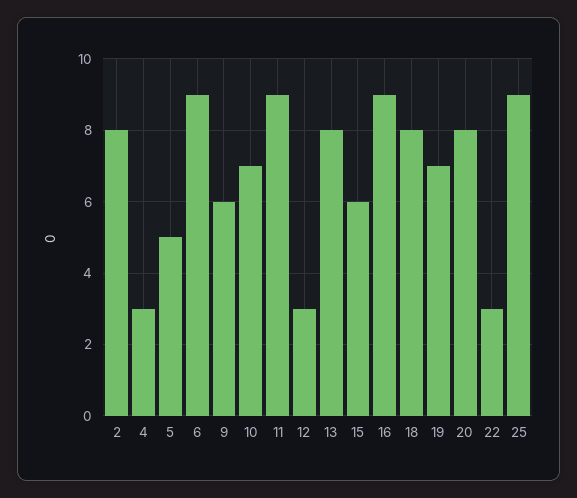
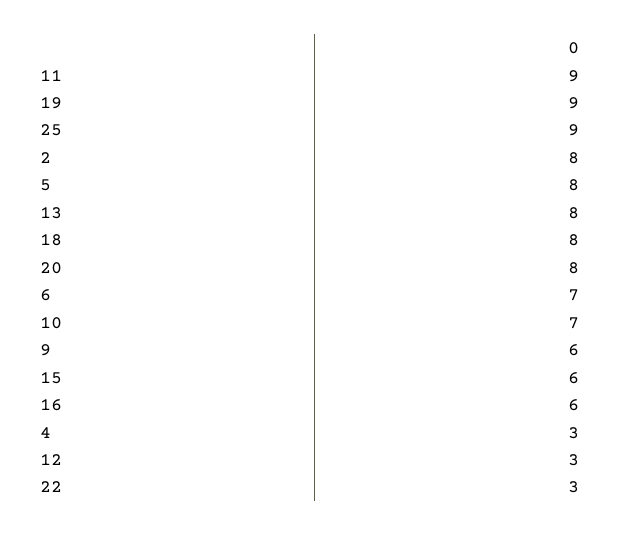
  {
    "2": 8,
    "4": 3,
-   "5": 5,
+   "5": 8,
-   "6": 9,
+   "6": 7,
    "9": 6,
    "10": 7,
    "11": 9,
    "12": 3,
    "13": 8,
    "15": 6,
-   "16": 9,
+   "16": 6,
    "18": 8,
-   "19": 7,
+   "19": 9,
    "20": 8,
    "22": 3,
    "25": 9
  }

